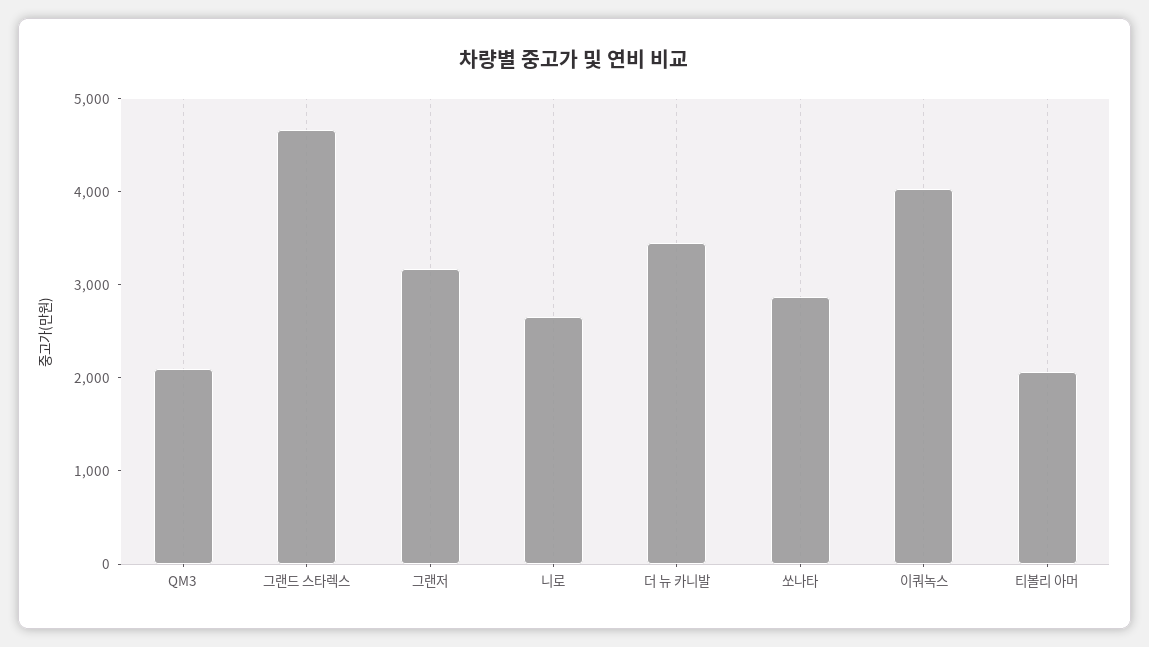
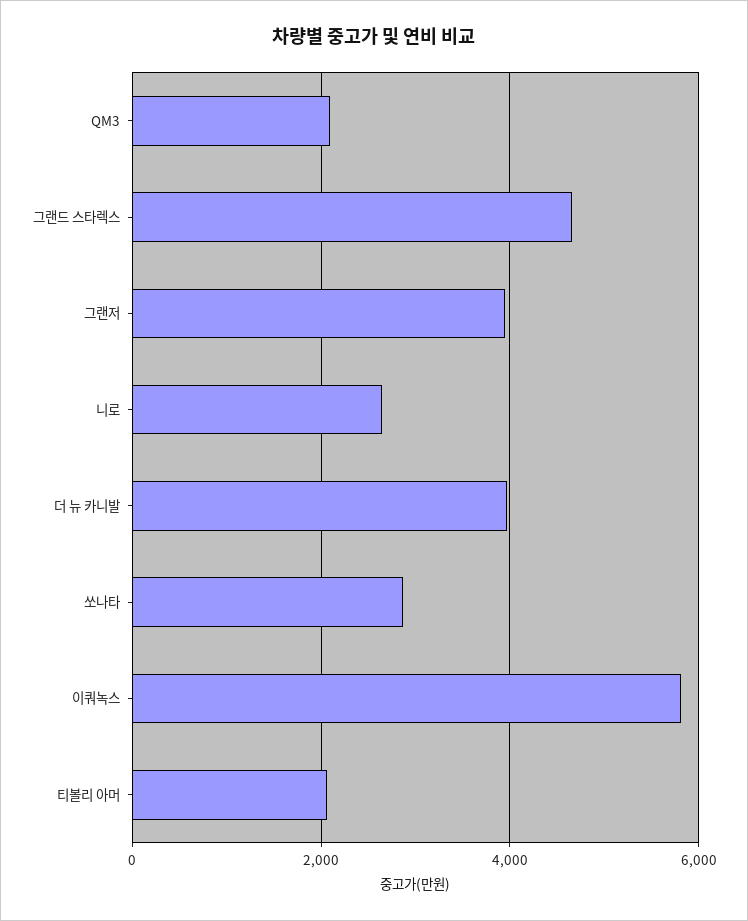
  {
    "QM3": 2200,
    "그랜드 스타렉스": 4600,
-   "그랜저": 3200,
+   "그랜저": 4000,
    "니로": 2600,
-   "더 뉴 카니발": 3400,
+   "더 뉴 카니발": 4000,
    "쏘나타": 2800,
-   "이쿼녹스": 4000,
+   "이쿼녹스": 5800,
    "티볼리 아머": 2000
  }

